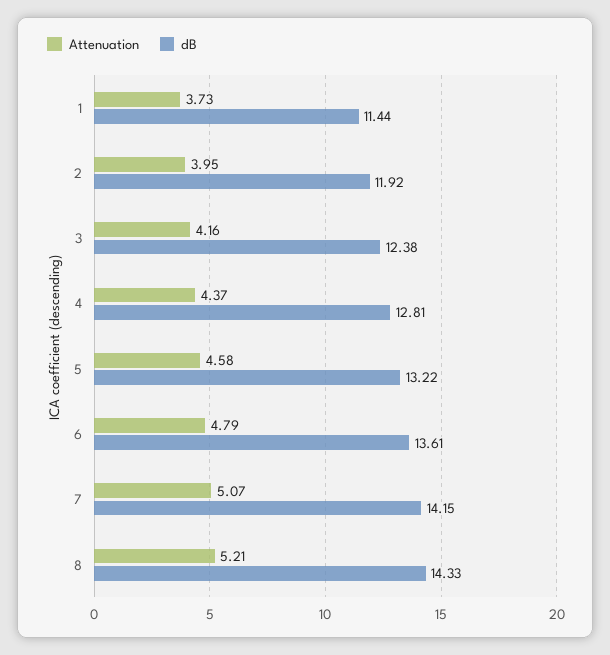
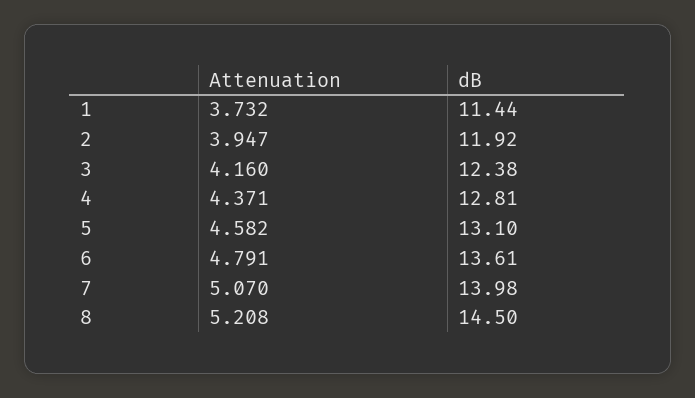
  {
    "Attenuation": {
      "1": 3.732,
      "2": 3.947,
      "3": 4.16,
      "4": 4.371,
      "5": 4.582,
      "6": 4.791,
      "7": 5.07,
      "8": 5.208
    },
    "dB": {
      "1": 11.44,
      "2": 11.92,
      "3": 12.38,
      "4": 12.81,
-     "5": 13.22,
+     "5": 13.1,
      "6": 13.61,
-     "7": 14.15,
+     "7": 13.98,
-     "8": 14.33
+     "8": 14.5
    }
  }

